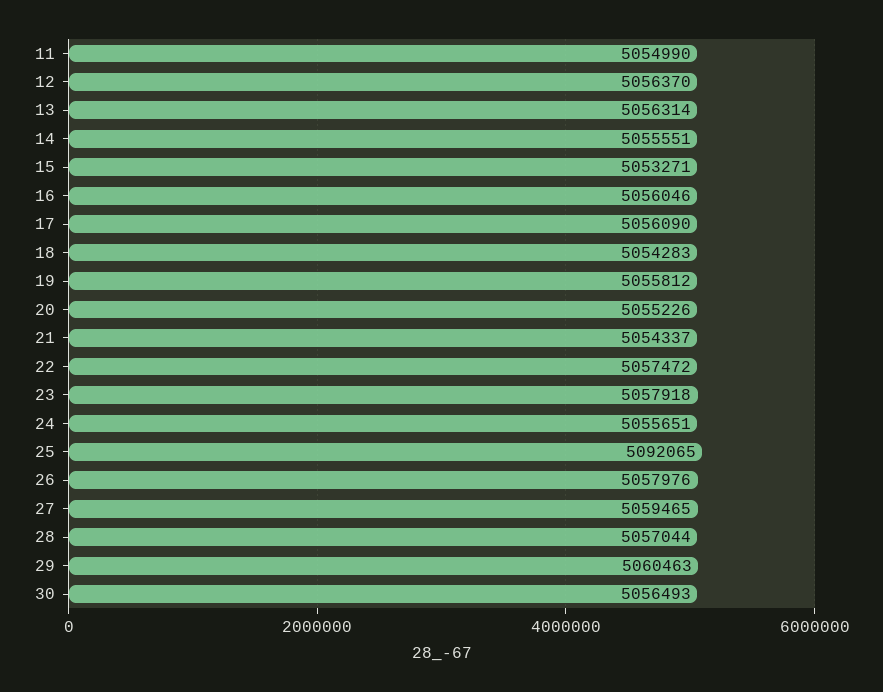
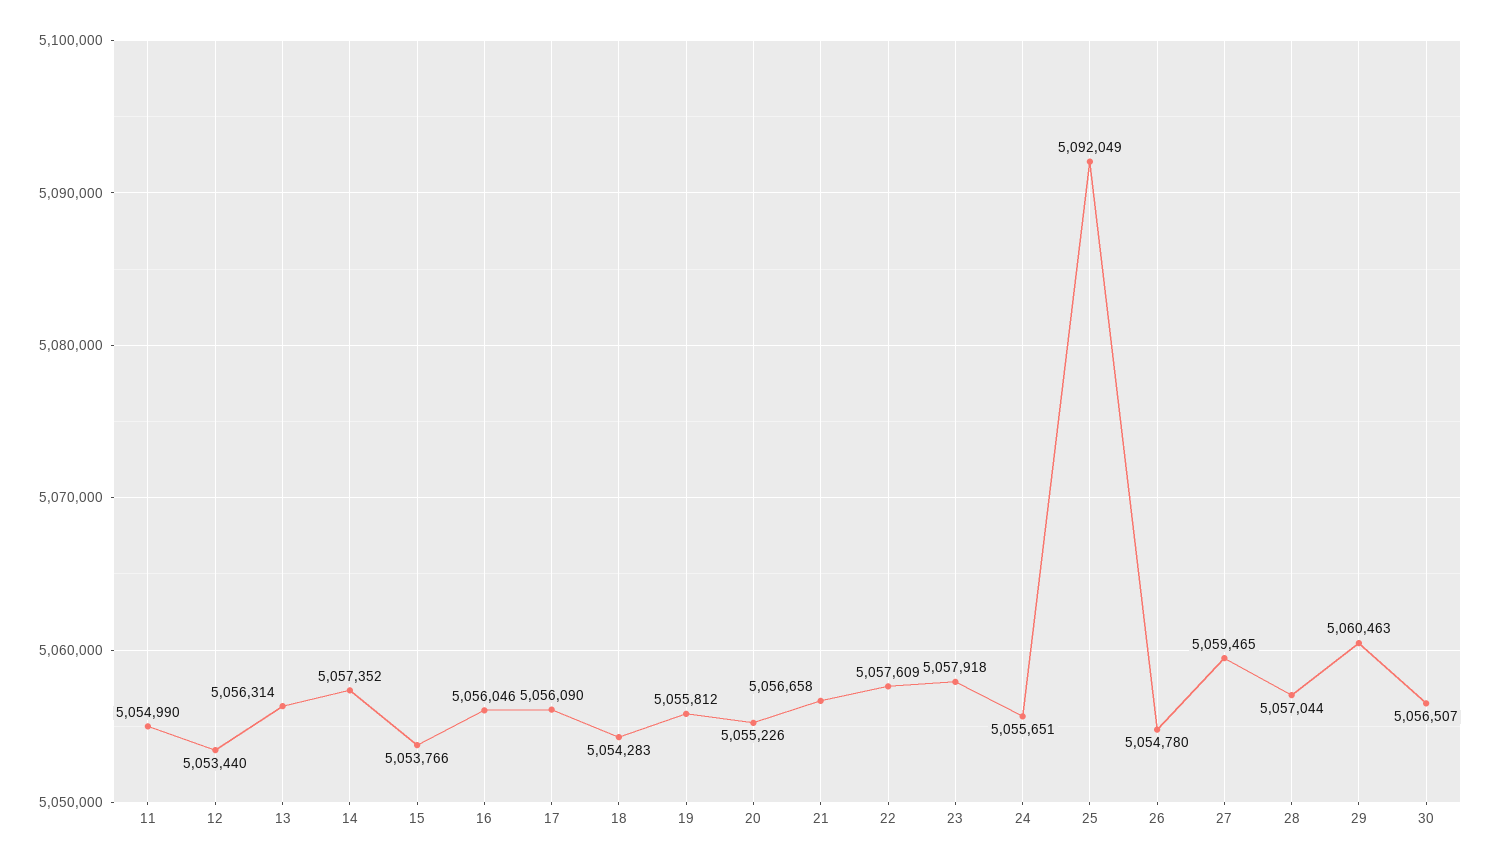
  {
    "11": 5054990,
-   "12": 5056370,
+   "12": 5053440,
    "13": 5056314,
-   "14": 5055551,
+   "14": 5057352,
-   "15": 5053271,
+   "15": 5053766,
    "16": 5056046,
    "17": 5056090,
    "18": 5054283,
    "19": 5055812,
    "20": 5055226,
-   "21": 5054337,
+   "21": 5056658,
-   "22": 5057472,
+   "22": 5057609,
    "23": 5057918,
    "24": 5055651,
-   "25": 5092065,
+   "25": 5092049,
-   "26": 5057976,
+   "26": 5054780,
    "27": 5059465,
    "28": 5057044,
    "29": 5060463,
-   "30": 5056493
+   "30": 5056507
  }

